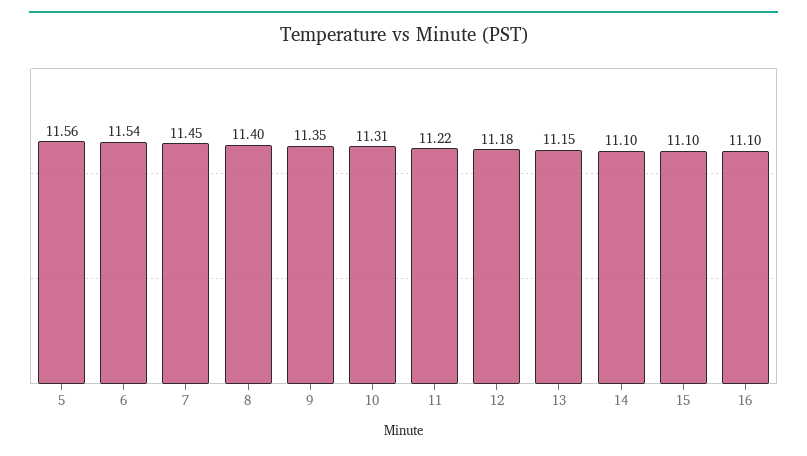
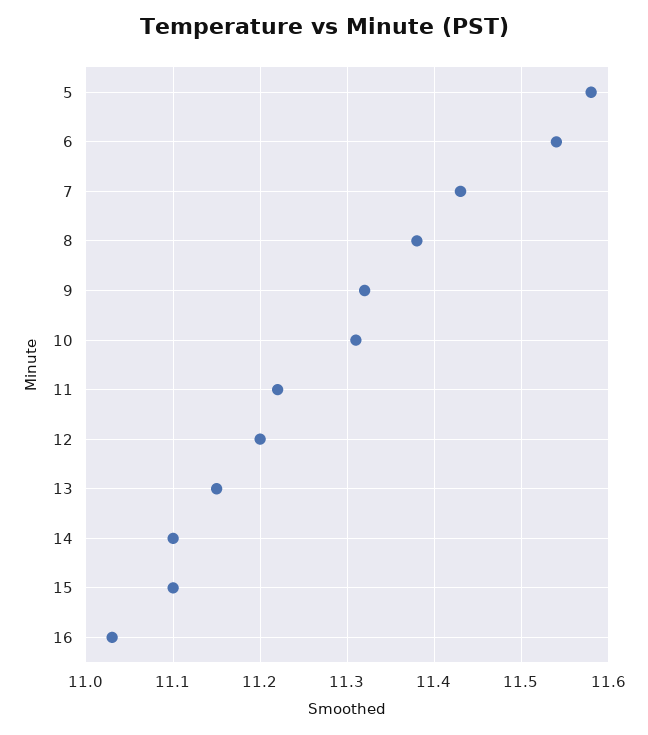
  {
-   "5": 11.56,
+   "5": 11.58,
    "6": 11.54,
-   "7": 11.45,
+   "7": 11.43,
-   "8": 11.4,
+   "8": 11.38,
-   "9": 11.35,
+   "9": 11.32,
    "10": 11.31,
    "11": 11.22,
-   "12": 11.18,
+   "12": 11.2,
    "13": 11.15,
    "14": 11.1,
    "15": 11.1,
-   "16": 11.1
+   "16": 11.03
  }

